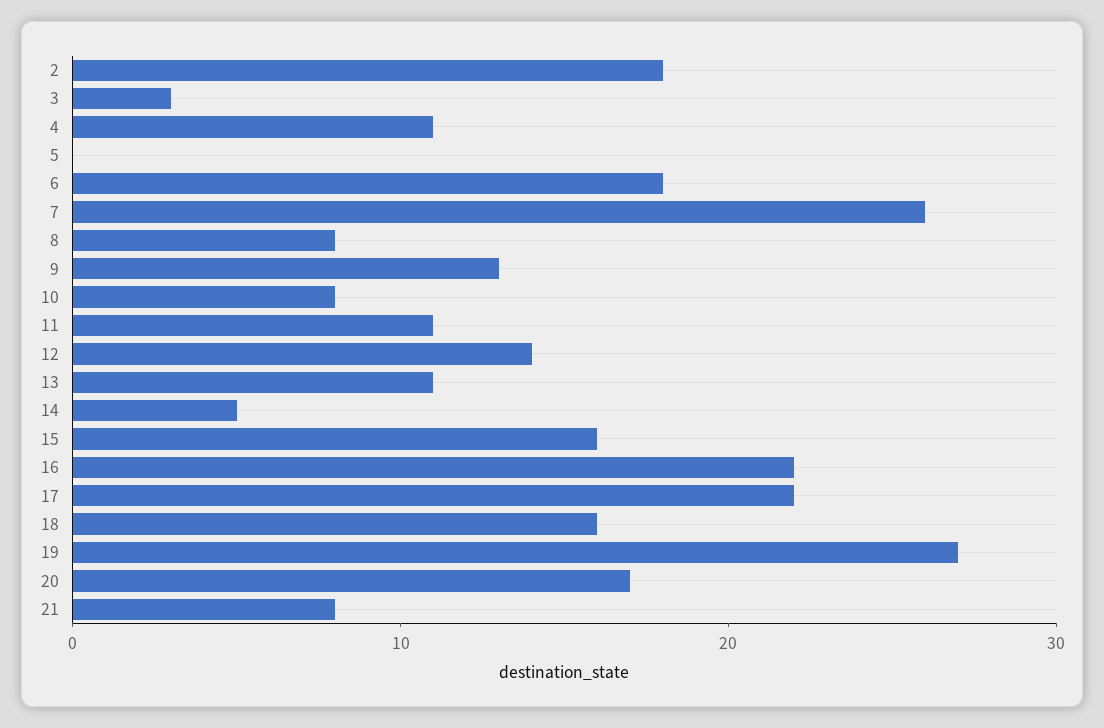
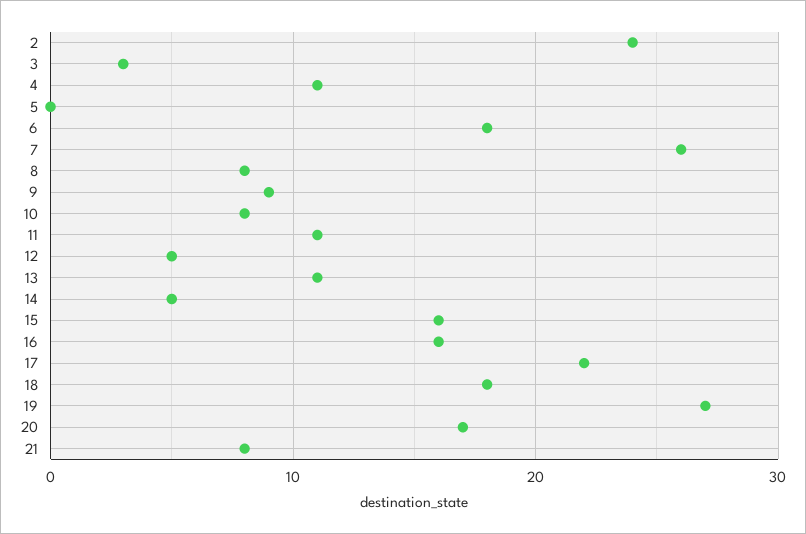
  {
-   "2": 18,
+   "2": 24,
    "3": 3,
    "4": 11,
    "5": 0,
    "6": 18,
    "7": 26,
    "8": 8,
-   "9": 13,
+   "9": 9,
    "10": 8,
    "11": 11,
-   "12": 14,
+   "12": 5,
    "13": 11,
    "14": 5,
    "15": 16,
-   "16": 22,
+   "16": 16,
    "17": 22,
-   "18": 16,
+   "18": 18,
    "19": 27,
    "20": 17,
    "21": 8
  }

